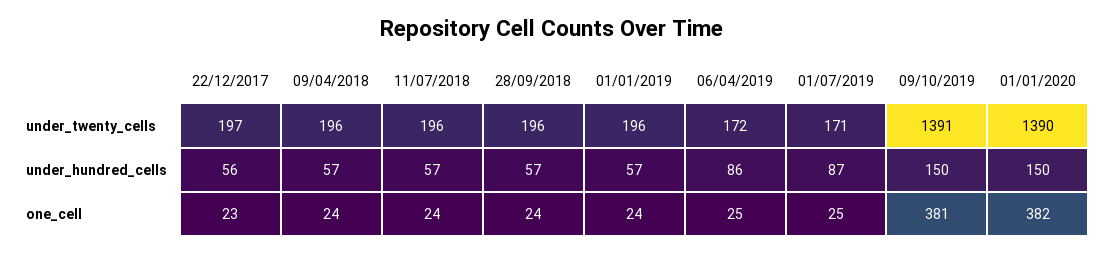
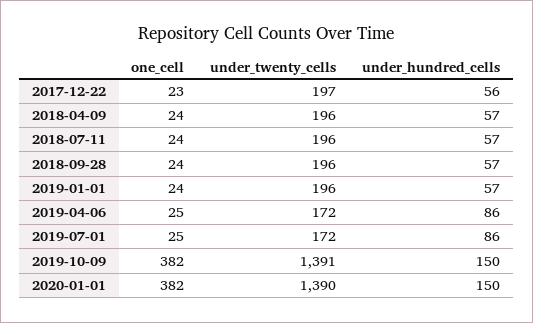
  {
    "22/12/2017": {
      "under_twenty_cells": 197,
      "under_hundred_cells": 56,
      "one_cell": 23
    },
    "09/04/2018": {
      "under_twenty_cells": 196,
      "under_hundred_cells": 57,
      "one_cell": 24
    },
    "11/07/2018": {
      "under_twenty_cells": 196,
      "under_hundred_cells": 57,
      "one_cell": 24
    },
    "28/09/2018": {
      "under_twenty_cells": 196,
      "under_hundred_cells": 57,
      "one_cell": 24
    },
    "01/01/2019": {
      "under_twenty_cells": 196,
      "under_hundred_cells": 57,
      "one_cell": 24
    },
    "06/04/2019": {
      "under_twenty_cells": 172,
      "under_hundred_cells": 86,
      "one_cell": 25
    },
    "01/07/2019": {
-     "under_twenty_cells": 171,
+     "under_twenty_cells": 172,
-     "under_hundred_cells": 87,
+     "under_hundred_cells": 86,
      "one_cell": 25
    },
    "09/10/2019": {
      "under_twenty_cells": 1391,
      "under_hundred_cells": 150,
-     "one_cell": 381
+     "one_cell": 382
    },
    "01/01/2020": {
      "under_twenty_cells": 1390,
      "under_hundred_cells": 150,
      "one_cell": 382
    }
  }

